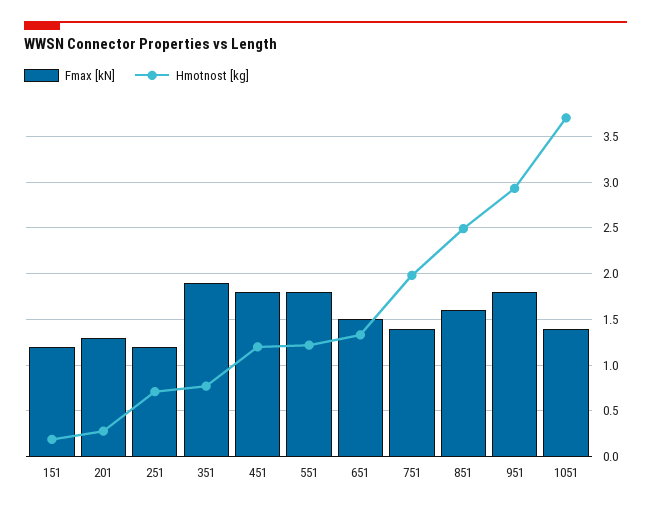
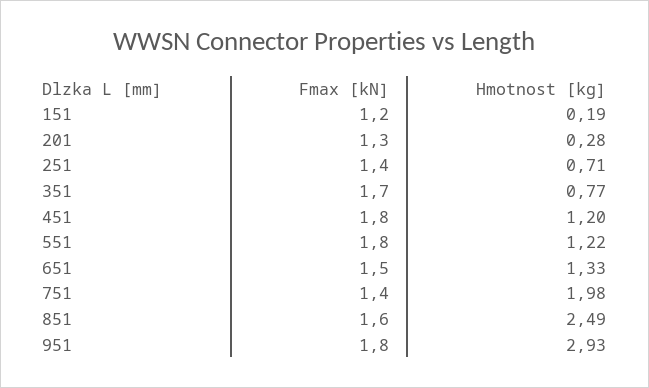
  {
    "Fmax [kN]": {
      "151": 1.2,
      "201": 1.3,
-     "251": 1.2,
+     "251": 1.4,
-     "351": 1.9,
+     "351": 1.7,
      "451": 1.8,
      "551": 1.8,
      "651": 1.5,
      "751": 1.4,
      "851": 1.6,
-     "951": 1.8,
+     "951": 1.8
-     "1051": 1.4
    },
    "Hmotnost [kg]": {
      "151": 0.19,
      "201": 0.28,
      "251": 0.71,
      "351": 0.77,
      "451": 1.2,
      "551": 1.22,
      "651": 1.33,
      "751": 1.98,
      "851": 2.49,
-     "951": 2.93,
+     "951": 2.93
-     "1051": 3.7
    }
  }

